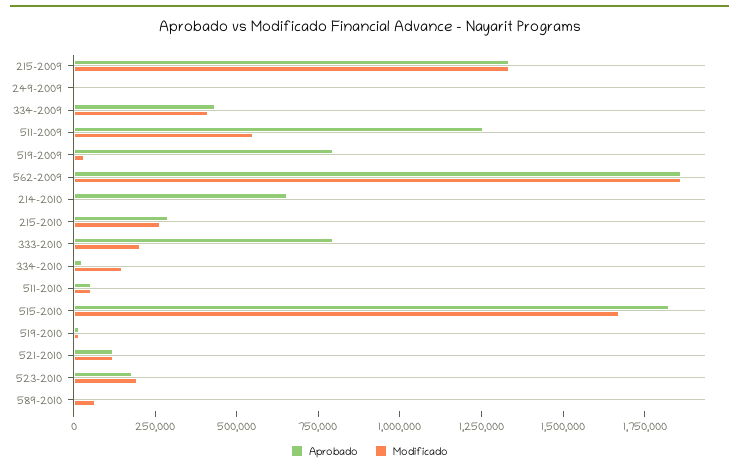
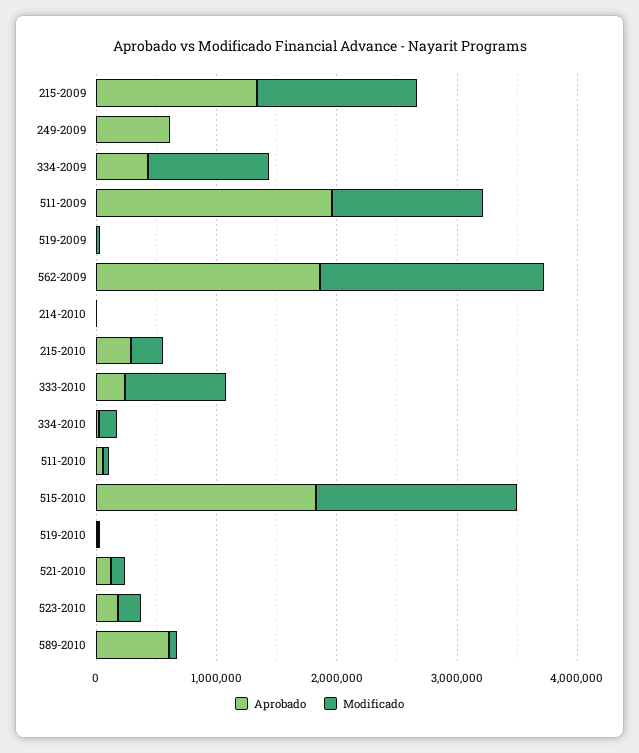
  {
    "Aprobado": {
      "215-2009": 1350000,
-     "249-2009": 0,
+     "249-2009": 600000,
      "334-2009": 450000,
-     "511-2009": 1250000,
+     "511-2009": 2000000,
-     "519-2009": 800000,
+     "519-2009": 0,
      "562-2009": 1850000,
-     "214-2010": 650000,
+     "214-2010": 0,
      "215-2010": 300000,
-     "333-2010": 800000,
+     "333-2010": 200000,
      "334-2010": 50000,
      "511-2010": 50000,
      "515-2010": 1800000,
      "519-2010": 0,
      "521-2010": 100000,
      "523-2010": 200000,
-     "589-2010": 0
+     "589-2010": 600000
    },
    "Modificado": {
      "215-2009": 1350000,
      "249-2009": 0,
-     "334-2009": 400000,
+     "334-2009": 1000000,
-     "511-2009": 550000,
+     "511-2009": 1200000,
      "519-2009": 50000,
      "562-2009": 1850000,
      "214-2010": 0,
      "215-2010": 250000,
-     "333-2010": 200000,
+     "333-2010": 800000,
      "334-2010": 150000,
      "511-2010": 50000,
      "515-2010": 1650000,
      "519-2010": 0,
      "521-2010": 100000,
      "523-2010": 200000,
      "589-2010": 50000
    }
  }

